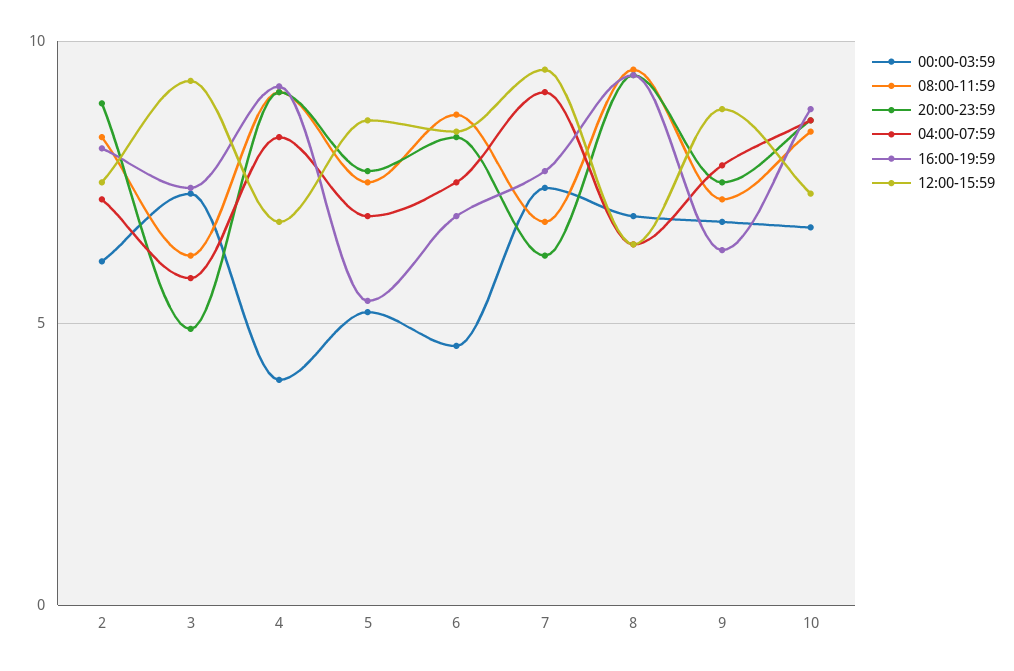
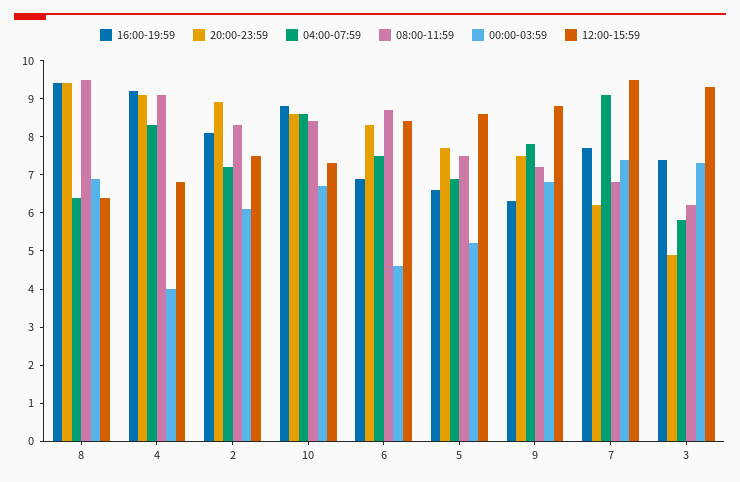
  {
    "00:00-03:59": {
      "2": 6,
      "3": 7.5,
      "4": 4,
      "5": 5,
      "6": 4.5,
      "7": 7.5,
      "8": 7,
      "9": 7,
      "10": 6.5
    },
    "08:00-11:59": {
      "2": 8.5,
      "3": 6,
      "4": 9,
      "5": 7.5,
      "6": 8.5,
      "7": 7,
      "8": 9.5,
      "9": 7,
      "10": 8.5
    },
    "20:00-23:59": {
      "2": 9,
      "3": 5,
      "4": 9,
      "5": 7.5,
      "6": 8.5,
      "7": 6,
      "8": 9.5,
      "9": 7.5,
      "10": 8.5
    },
    "04:00-07:59": {
      "2": 7,
      "3": 6,
      "4": 8.5,
      "5": 7,
      "6": 7.5,
      "7": 9,
      "8": 6.5,
      "9": 8,
      "10": 8.5
    },
    "16:00-19:59": {
      "2": 8,
      "3": 7.5,
      "4": 9,
-     "5": 5.5,
+     "5": 6.5,
      "6": 7,
      "7": 7.5,
      "8": 9.5,
      "9": 6.5,
      "10": 9
    },
    "12:00-15:59": {
      "2": 7.5,
      "3": 9.5,
      "4": 7,
      "5": 8.5,
      "6": 8.5,
      "7": 9.5,
      "8": 6.5,
      "9": 9,
      "10": 7.5
    }
  }

